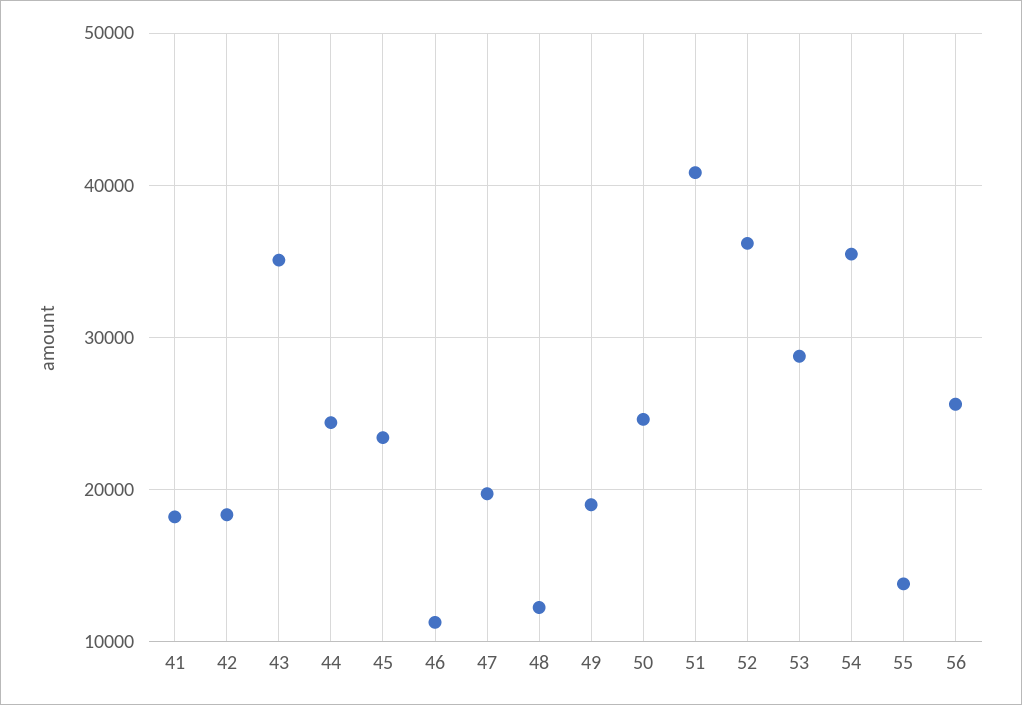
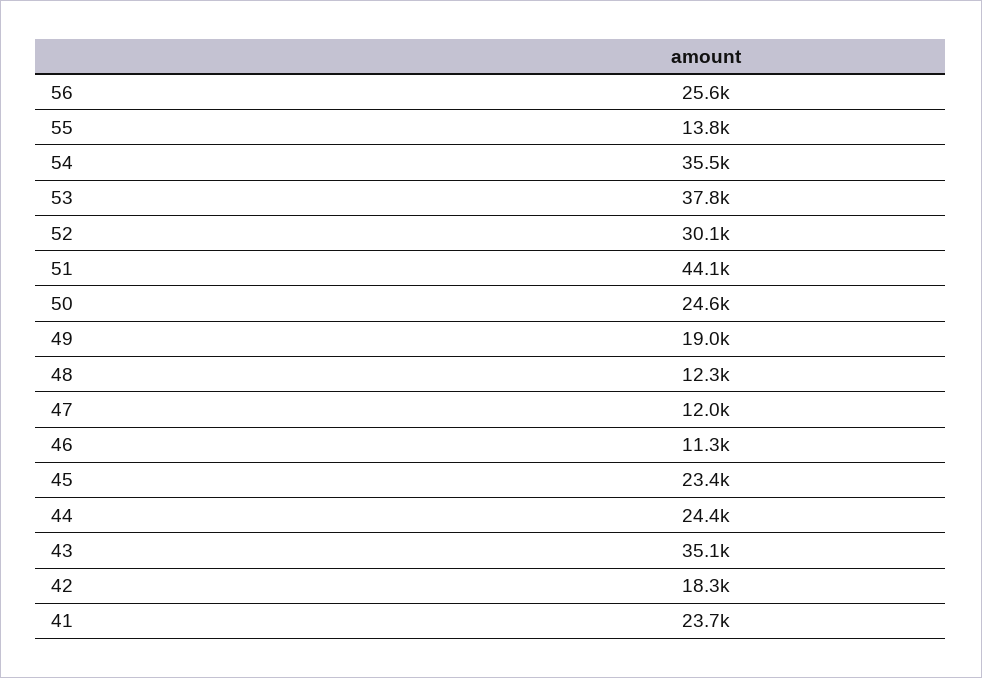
  {
-   "41": 18000,
+   "41": 23700,
    "42": 18300,
    "43": 35100,
    "44": 24400,
    "45": 23400,
    "46": 11300,
-   "47": 20000,
+   "47": 12000,
    "48": 12300,
    "49": 19000,
    "50": 24600,
-   "51": 41000,
+   "51": 44100,
-   "52": 36000,
+   "52": 30100,
-   "53": 29000,
+   "53": 37800,
    "54": 35500,
    "55": 13800,
    "56": 25600
  }

